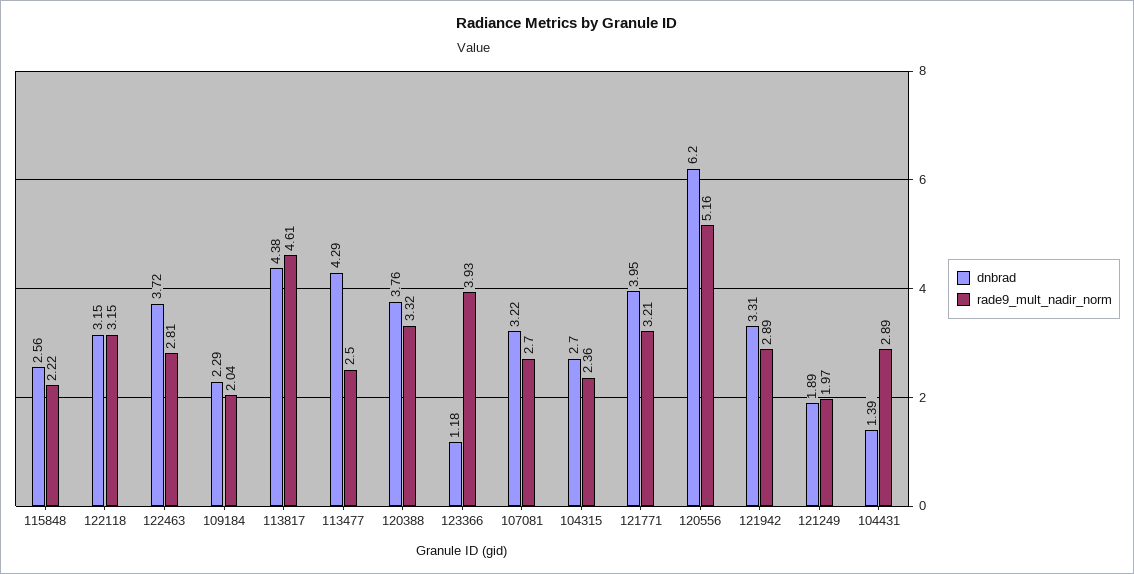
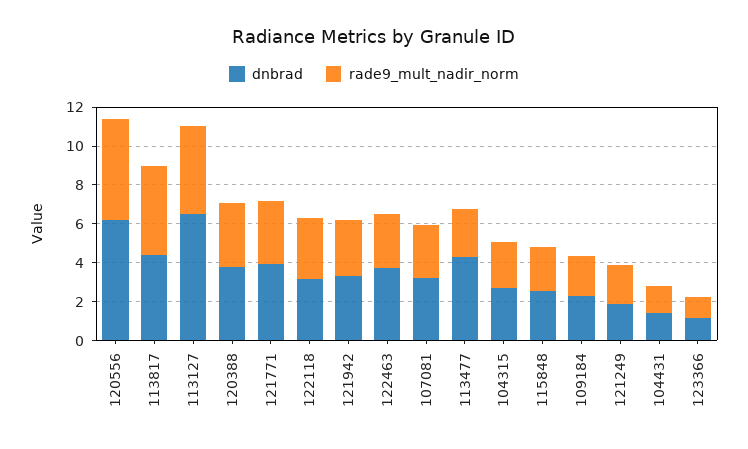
  {
    "dnbrad": {
      "115848": 2.56,
      "122118": 3.15,
      "122463": 3.72,
      "109184": 2.29,
      "113817": 4.38,
      "113477": 4.29,
      "120388": 3.76,
      "123366": 1.18,
      "107081": 3.22,
      "104315": 2.7,
      "121771": 3.95,
      "120556": 6.2,
      "121942": 3.31,
      "121249": 1.89,
-     "104431": 1.39
+     "104431": 1.39,
+     "113127": 6.5
    },
    "rade9_mult_nadir_norm": {
      "115848": 2.22,
      "122118": 3.15,
      "122463": 2.81,
      "109184": 2.04,
      "113817": 4.61,
      "113477": 2.5,
      "120388": 3.32,
-     "123366": 3.93,
+     "123366": 1,
      "107081": 2.7,
      "104315": 2.36,
      "121771": 3.21,
      "120556": 5.16,
      "121942": 2.89,
      "121249": 1.97,
-     "104431": 2.89
+     "104431": 1.5,
+     "113127": 4.5
    }
  }

